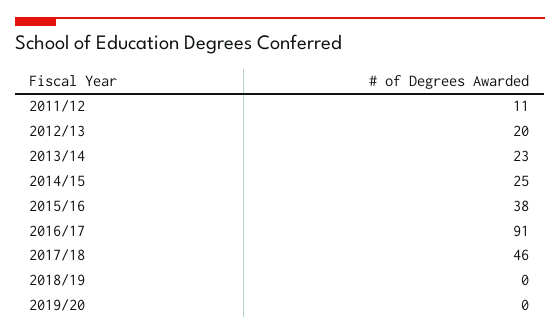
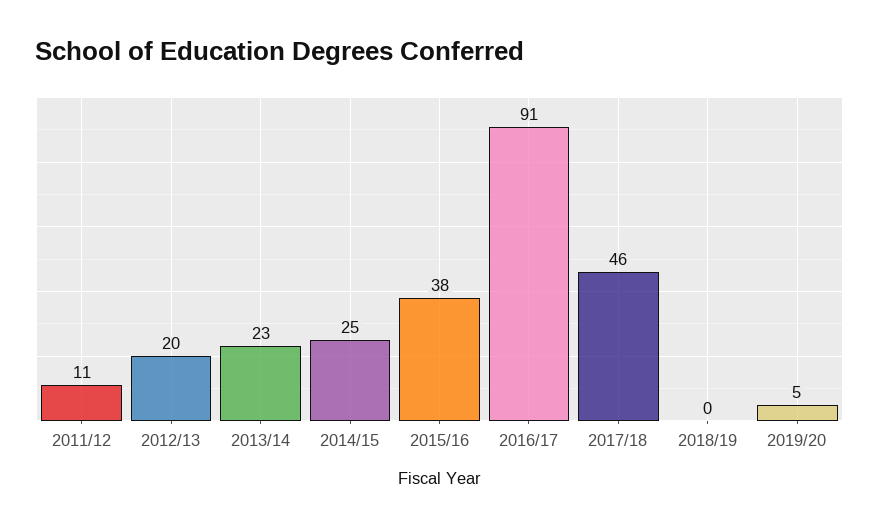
  {
    "2011/12": 11,
    "2012/13": 20,
    "2013/14": 23,
    "2014/15": 25,
    "2015/16": 38,
    "2016/17": 91,
    "2017/18": 46,
    "2018/19": 0,
-   "2019/20": 0
+   "2019/20": 5
  }

